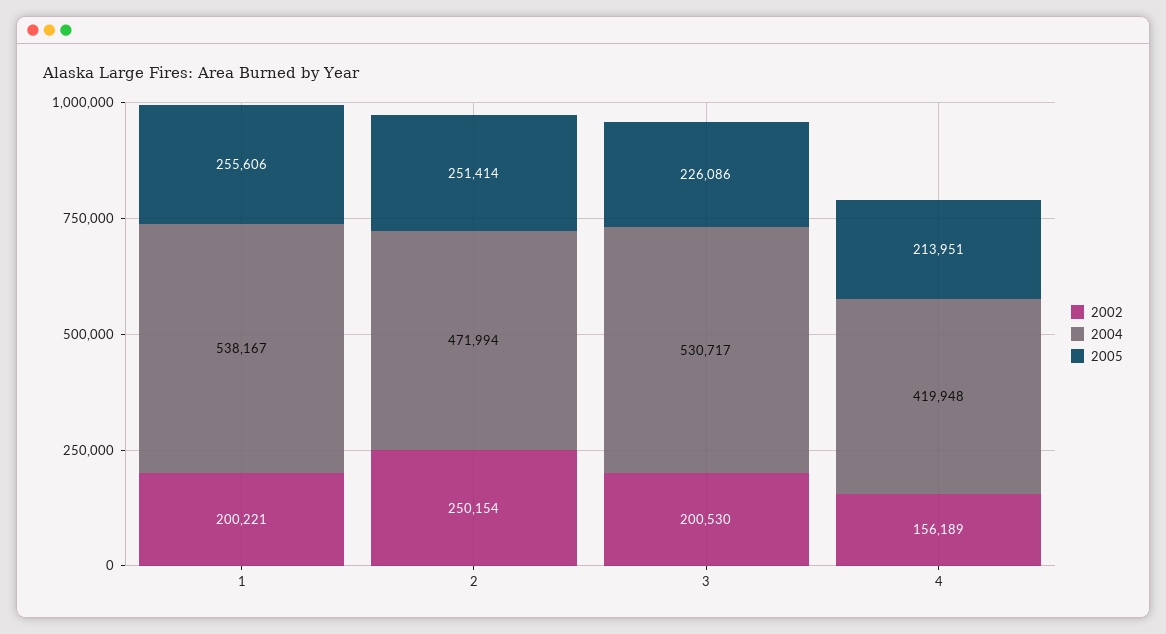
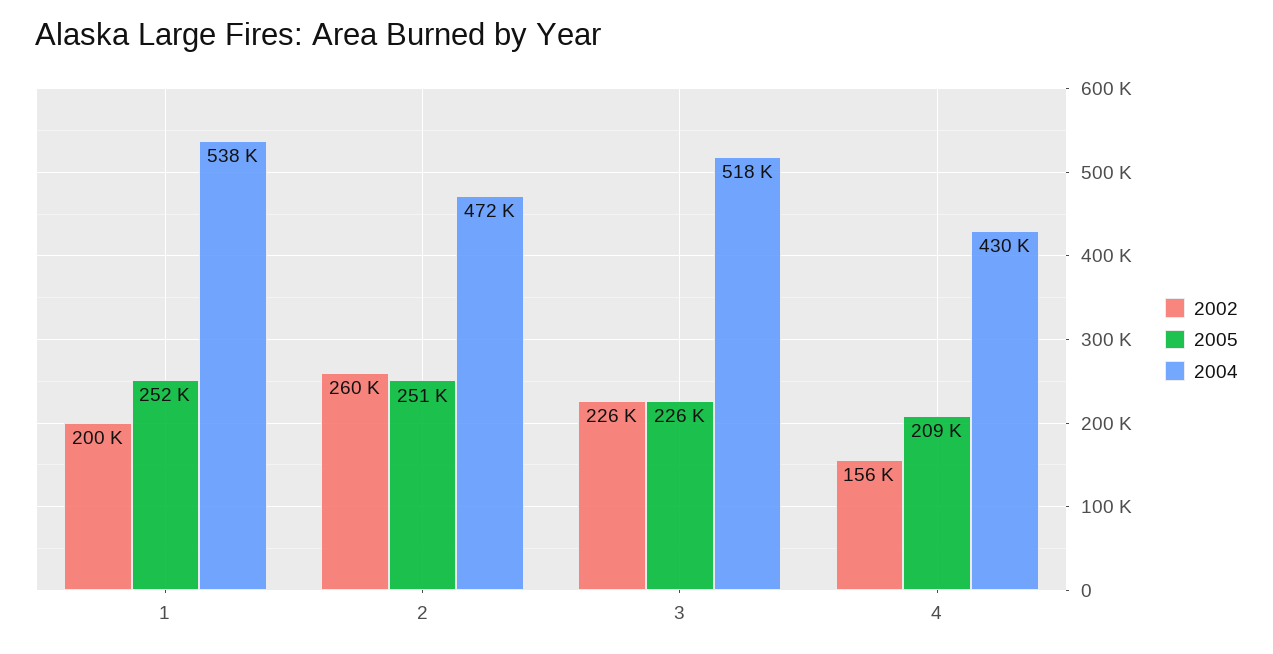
  {
    "2002": {
      "1": 200221,
-     "2": 250154,
+     "2": 260000,
-     "3": 200530,
+     "3": 226000,
      "4": 156189
    },
    "2004": {
      "1": 538167,
      "2": 471994,
-     "3": 530717,
+     "3": 518000,
-     "4": 419948
+     "4": 430000
    },
    "2005": {
-     "1": 255606,
+     "1": 252000,
      "2": 251414,
      "3": 226086,
-     "4": 213951
+     "4": 209000
    }
  }

